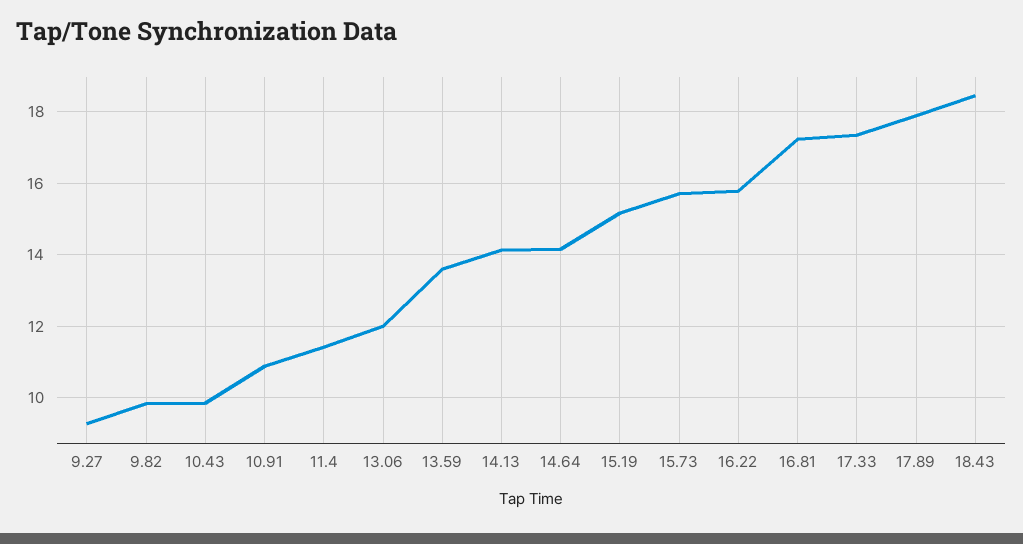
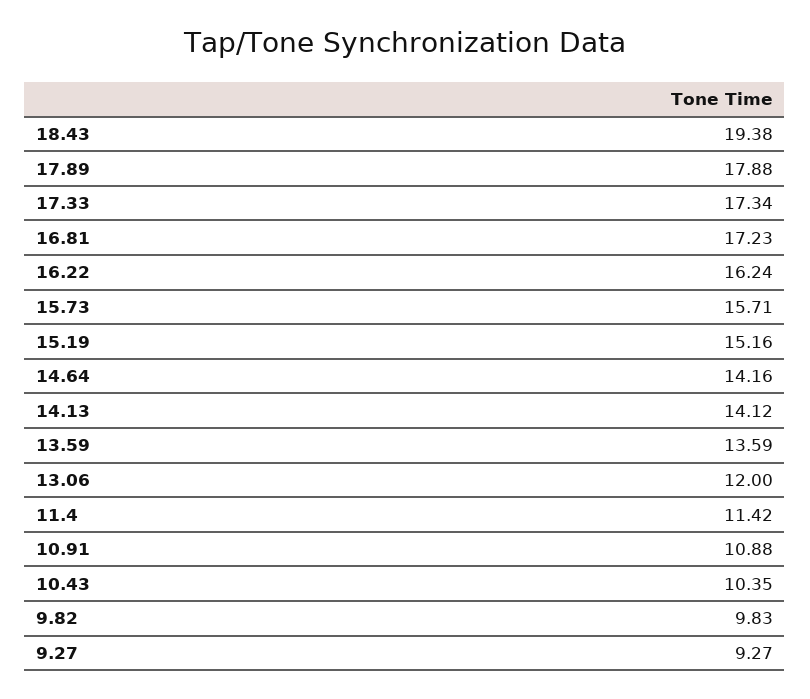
  {
    "9.27": 9.27,
    "9.82": 9.83,
-   "10.43": 9.8,
+   "10.43": 10.35,
    "10.91": 10.88,
    "11.4": 11.42,
    "13.06": 12,
    "13.59": 13.59,
    "14.13": 14.12,
    "14.64": 14.16,
    "15.19": 15.16,
    "15.73": 15.71,
-   "16.22": 15.8,
+   "16.22": 16.24,
    "16.81": 17.23,
    "17.33": 17.34,
    "17.89": 17.88,
-   "18.43": 18.4
+   "18.43": 19.38
  }

